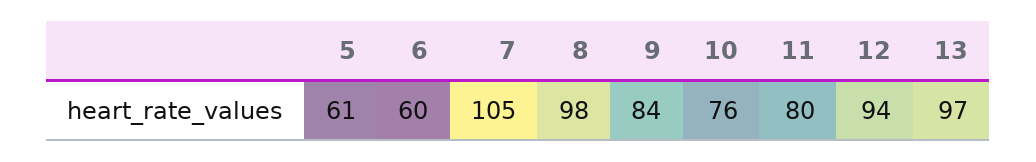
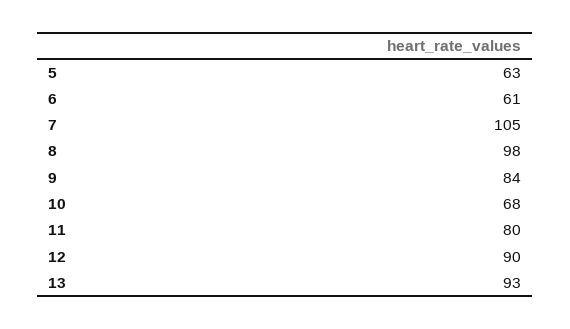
  {
-   "5": 61,
+   "5": 63,
-   "6": 60,
+   "6": 61,
    "7": 105,
    "8": 98,
    "9": 84,
-   "10": 76,
+   "10": 68,
    "11": 80,
-   "12": 94,
+   "12": 90,
-   "13": 97
+   "13": 93
  }

